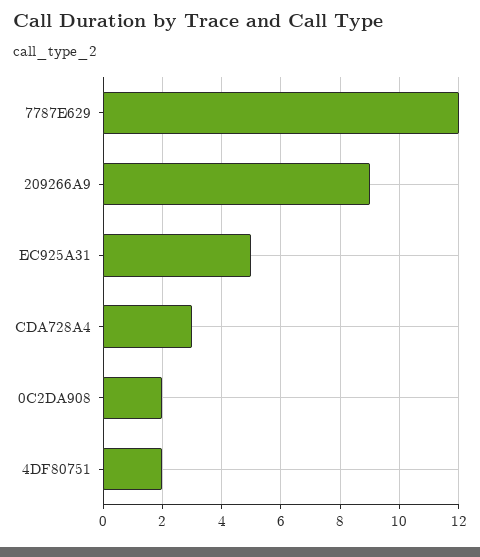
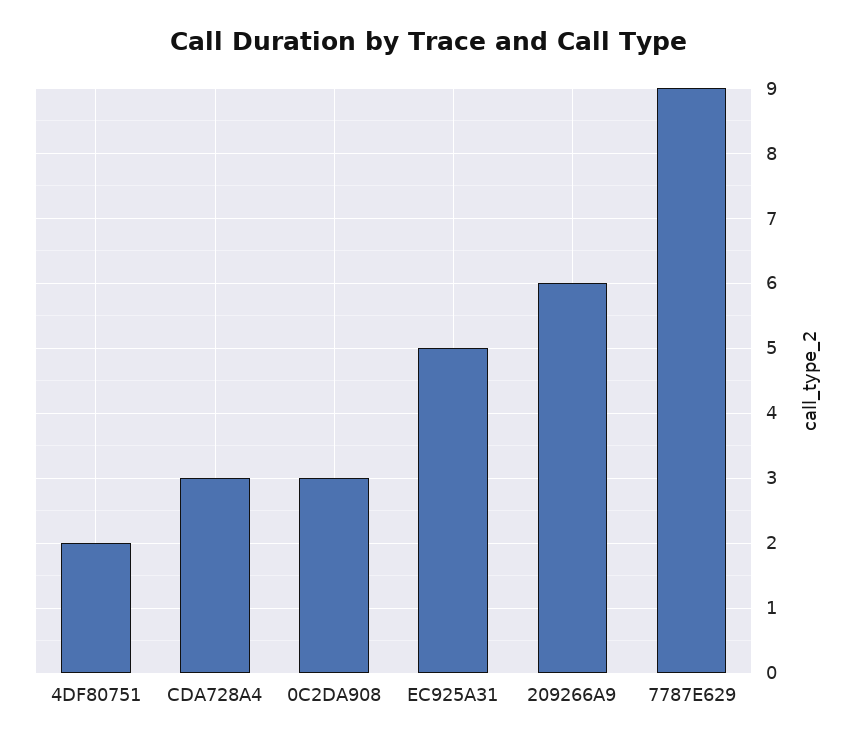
  {
-   "7787E629": 12,
+   "7787E629": 9,
-   "209266A9": 9,
+   "209266A9": 6,
    "EC925A31": 5,
    "CDA728A4": 3,
-   "0C2DA908": 2,
+   "0C2DA908": 3,
    "4DF80751": 2
  }

